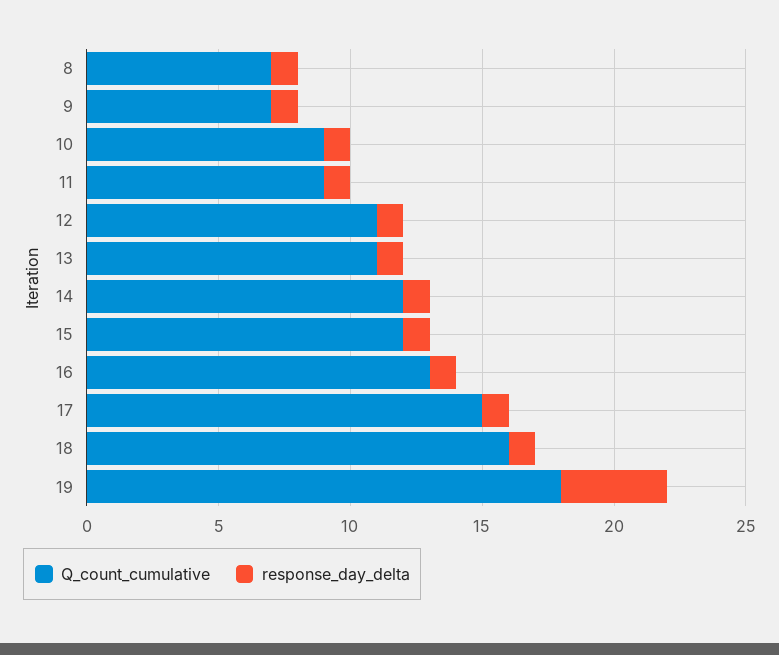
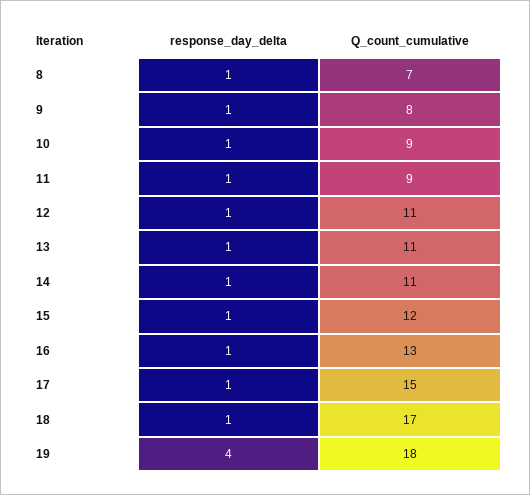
  {
    "Q_count_cumulative": {
      "8": 7,
-     "9": 7,
+     "9": 8,
      "10": 9,
      "11": 9,
      "12": 11,
      "13": 11,
-     "14": 12,
+     "14": 11,
      "15": 12,
      "16": 13,
      "17": 15,
-     "18": 16,
+     "18": 17,
      "19": 18
    },
    "response_day_delta": {
      "8": 1,
      "9": 1,
      "10": 1,
      "11": 1,
      "12": 1,
      "13": 1,
      "14": 1,
      "15": 1,
      "16": 1,
      "17": 1,
      "18": 1,
      "19": 4
    }
  }

